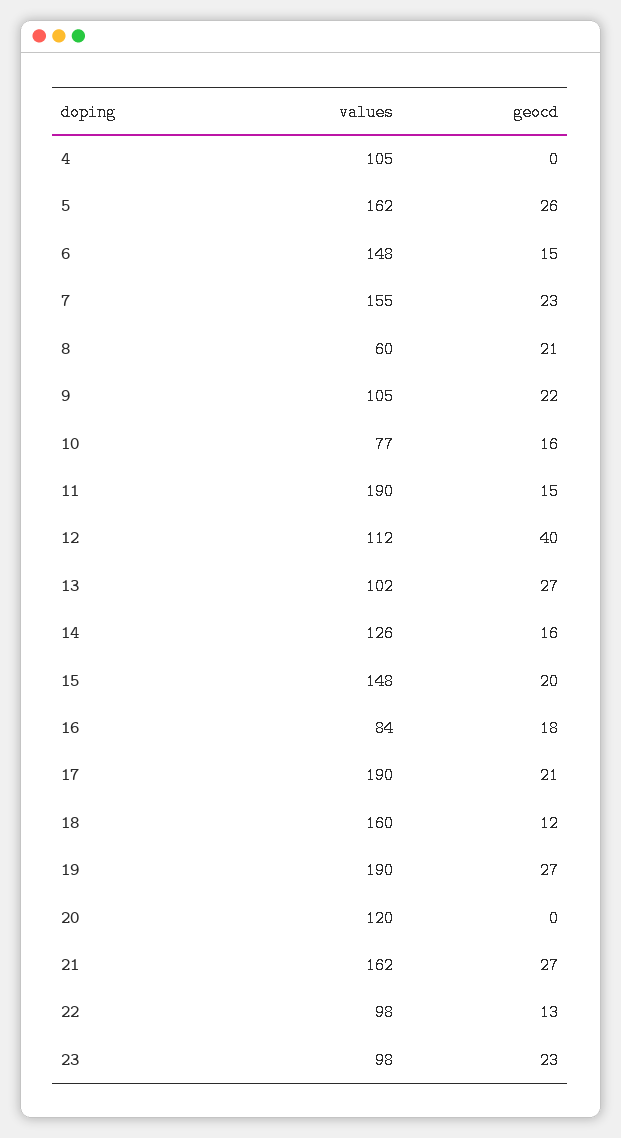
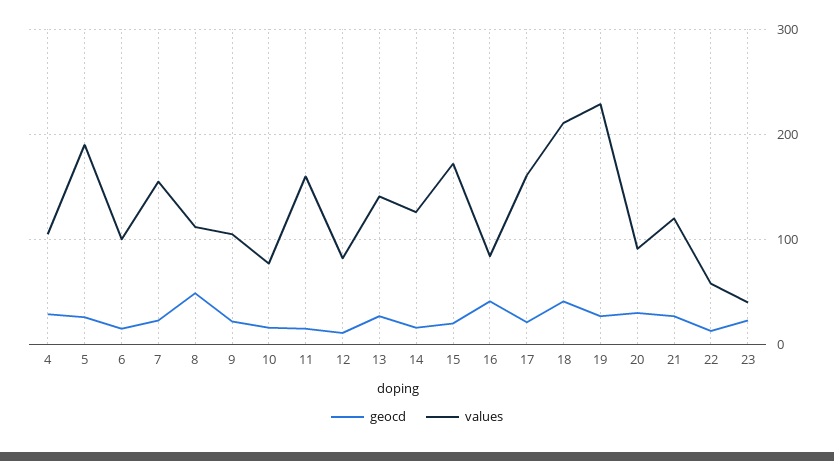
  {
    "values": {
      "4": 105,
-     "5": 162,
+     "5": 190,
-     "6": 148,
+     "6": 100,
      "7": 155,
-     "8": 60,
+     "8": 110,
      "9": 105,
      "10": 77,
-     "11": 190,
+     "11": 160,
-     "12": 112,
+     "12": 80,
-     "13": 102,
+     "13": 140,
      "14": 126,
-     "15": 148,
+     "15": 170,
      "16": 84,
-     "17": 190,
+     "17": 160,
-     "18": 160,
+     "18": 210,
-     "19": 190,
+     "19": 230,
-     "20": 120,
+     "20": 90,
-     "21": 162,
+     "21": 120,
-     "22": 98,
+     "22": 60,
-     "23": 98
+     "23": 40
    },
    "geocd": {
-     "4": 0,
+     "4": 30,
      "5": 26,
      "6": 15,
      "7": 23,
-     "8": 21,
+     "8": 50,
      "9": 22,
      "10": 16,
      "11": 15,
-     "12": 40,
+     "12": 10,
      "13": 27,
      "14": 16,
      "15": 20,
-     "16": 18,
+     "16": 40,
      "17": 21,
-     "18": 12,
+     "18": 40,
      "19": 27,
-     "20": 0,
+     "20": 30,
      "21": 27,
      "22": 13,
      "23": 23
    }
  }

